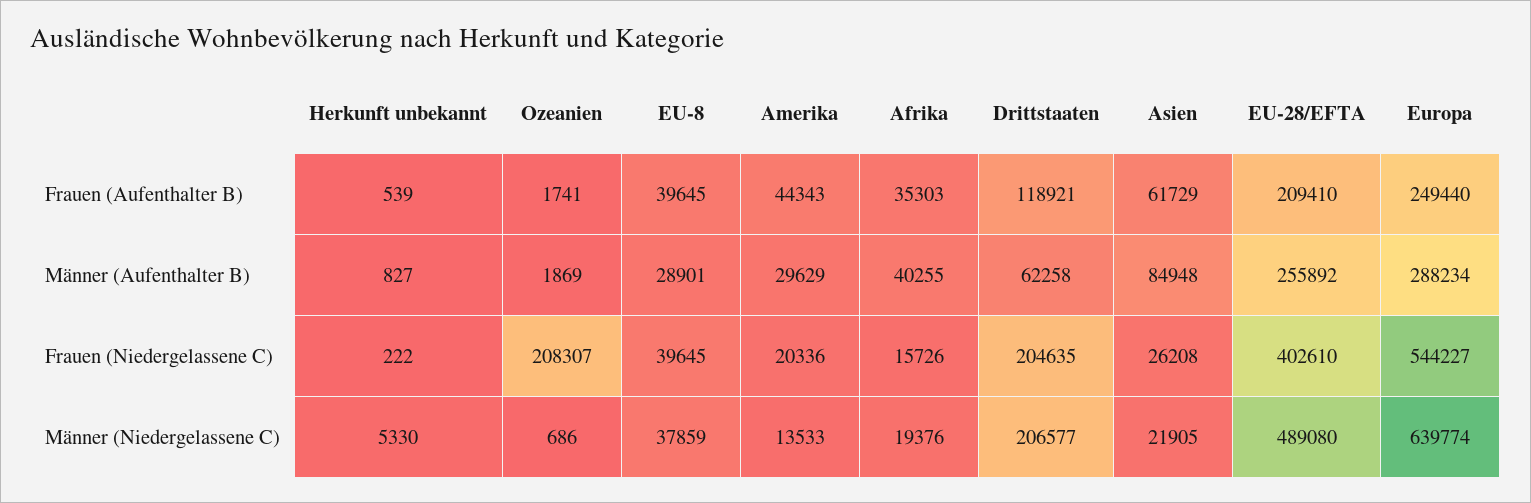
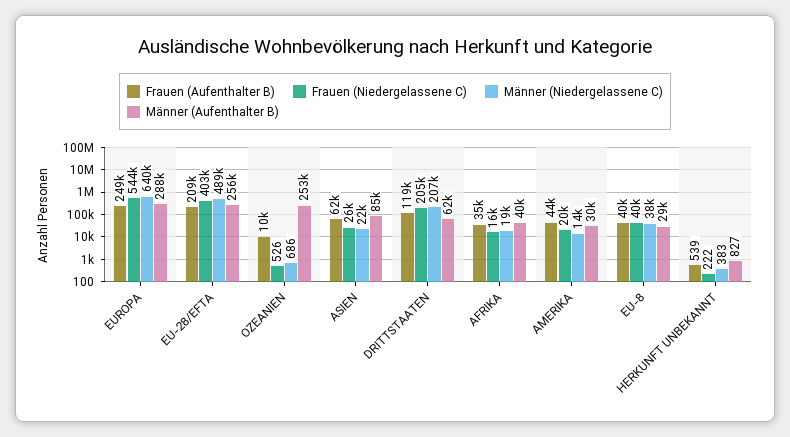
  {
    "Frauen (Aufenthalter B)": {
      "Herkunft unbekannt": 539,
-     "Ozeanien": 1741,
+     "Ozeanien": 10000,
      "EU-8": 39645,
      "Amerika": 44343,
      "Afrika": 35303,
      "Drittstaaten": 118921,
      "Asien": 61729,
      "EU-28/EFTA": 209410,
      "Europa": 249440
    },
    "Männer (Aufenthalter B)": {
      "Herkunft unbekannt": 827,
-     "Ozeanien": 1869,
+     "Ozeanien": 253000,
      "EU-8": 28901,
      "Amerika": 29629,
      "Afrika": 40255,
      "Drittstaaten": 62258,
      "Asien": 84948,
      "EU-28/EFTA": 255892,
      "Europa": 288234
    },
    "Frauen (Niedergelassene C)": {
      "Herkunft unbekannt": 222,
-     "Ozeanien": 208307,
+     "Ozeanien": 526,
      "EU-8": 39645,
      "Amerika": 20336,
      "Afrika": 15726,
      "Drittstaaten": 204635,
      "Asien": 26208,
      "EU-28/EFTA": 402610,
      "Europa": 544227
    },
    "Männer (Niedergelassene C)": {
-     "Herkunft unbekannt": 5330,
+     "Herkunft unbekannt": 383,
      "Ozeanien": 686,
      "EU-8": 37859,
      "Amerika": 13533,
      "Afrika": 19376,
      "Drittstaaten": 206577,
      "Asien": 21905,
      "EU-28/EFTA": 489080,
      "Europa": 639774
    }
  }

